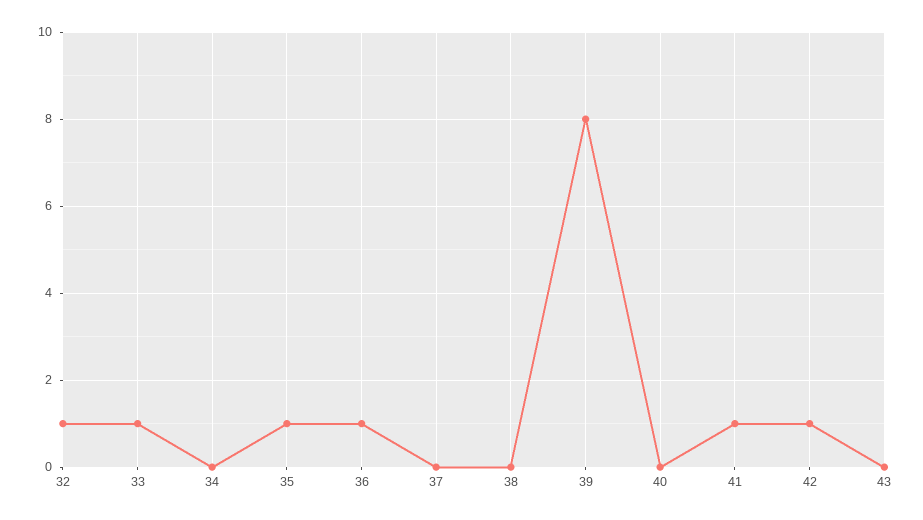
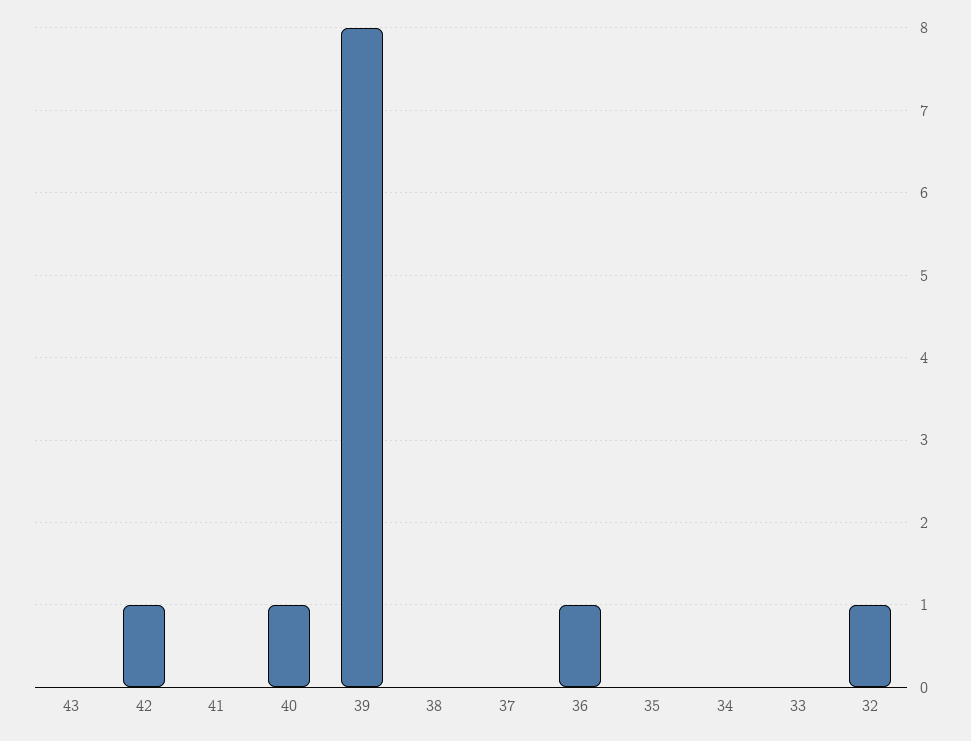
  {
    "32": 1,
-   "33": 1,
+   "33": 0,
    "34": 0,
-   "35": 1,
+   "35": 0,
    "36": 1,
    "37": 0,
    "38": 0,
    "39": 8,
-   "40": 0,
+   "40": 1,
-   "41": 1,
+   "41": 0,
    "42": 1,
    "43": 0
  }

